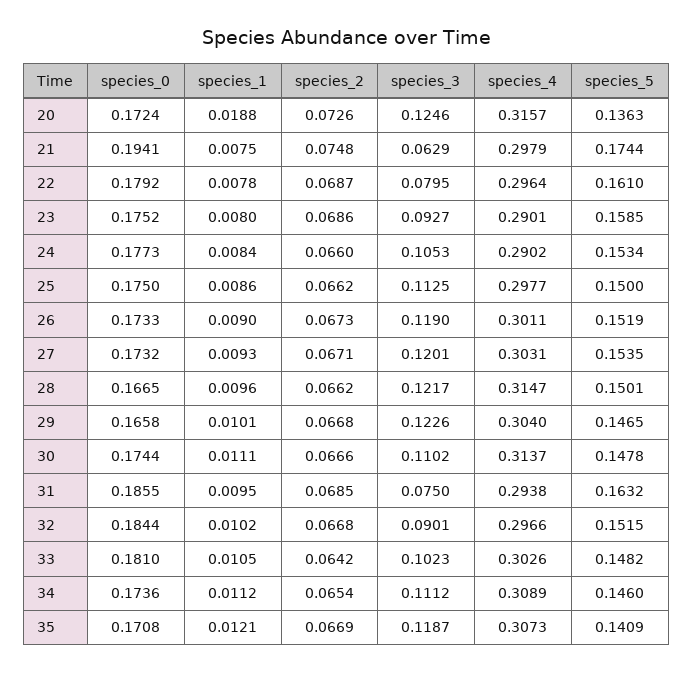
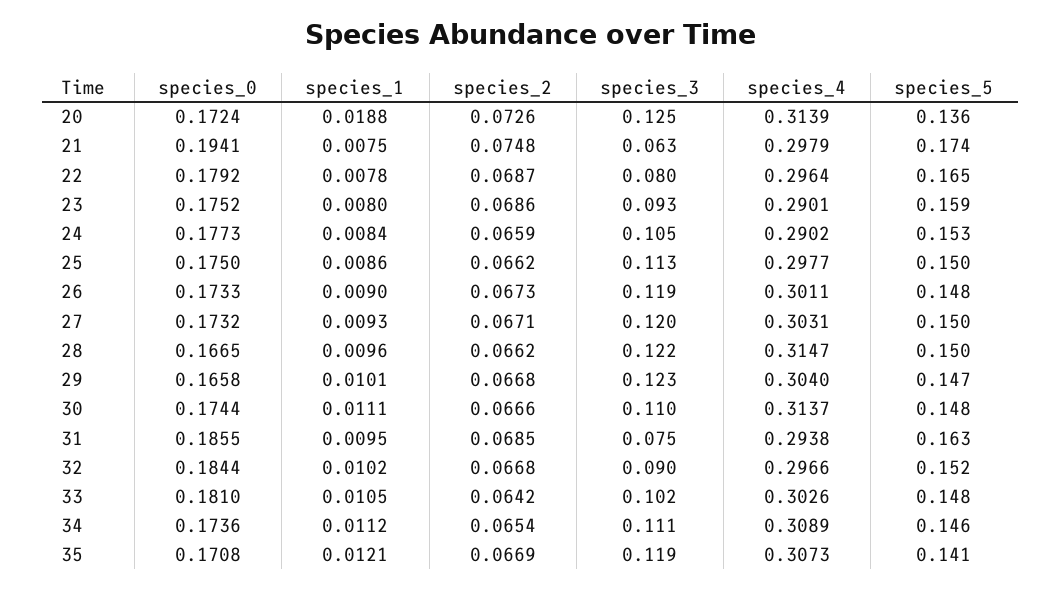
  {
    "species_0": {
      "20": 0.1724,
      "21": 0.1941,
      "22": 0.1792,
      "23": 0.1752,
      "24": 0.1773,
      "25": 0.175,
      "26": 0.1733,
      "27": 0.1732,
      "28": 0.1665,
      "29": 0.1658,
      "30": 0.1744,
      "31": 0.1855,
      "32": 0.1844,
      "33": 0.181,
      "34": 0.1736,
      "35": 0.1708
    },
    "species_1": {
      "20": 0.0188,
      "21": 0.0075,
      "22": 0.0078,
      "23": 0.008,
      "24": 0.0084,
      "25": 0.0086,
      "26": 0.009,
      "27": 0.0093,
      "28": 0.0096,
      "29": 0.0101,
      "30": 0.0111,
      "31": 0.0095,
      "32": 0.0102,
      "33": 0.0105,
      "34": 0.0112,
      "35": 0.0121
    },
    "species_2": {
      "20": 0.0726,
      "21": 0.0748,
      "22": 0.0687,
      "23": 0.0686,
-     "24": 0.066,
+     "24": 0.0659,
      "25": 0.0662,
      "26": 0.0673,
      "27": 0.0671,
      "28": 0.0662,
      "29": 0.0668,
      "30": 0.0666,
      "31": 0.0685,
      "32": 0.0668,
      "33": 0.0642,
      "34": 0.0654,
      "35": 0.0669
    },
    "species_3": {
      "20": 0.1246,
      "21": 0.0629,
      "22": 0.0795,
      "23": 0.0927,
      "24": 0.1053,
      "25": 0.1125,
      "26": 0.119,
      "27": 0.1201,
      "28": 0.1217,
      "29": 0.1226,
      "30": 0.1102,
      "31": 0.075,
      "32": 0.0901,
      "33": 0.1023,
      "34": 0.1112,
      "35": 0.1187
    },
    "species_4": {
-     "20": 0.3157,
+     "20": 0.3139,
      "21": 0.2979,
      "22": 0.2964,
      "23": 0.2901,
      "24": 0.2902,
      "25": 0.2977,
      "26": 0.3011,
      "27": 0.3031,
      "28": 0.3147,
      "29": 0.304,
      "30": 0.3137,
      "31": 0.2938,
      "32": 0.2966,
      "33": 0.3026,
      "34": 0.3089,
      "35": 0.3073
    },
    "species_5": {
      "20": 0.1363,
      "21": 0.1744,
-     "22": 0.161,
+     "22": 0.165,
      "23": 0.1585,
      "24": 0.1534,
      "25": 0.15,
-     "26": 0.1519,
+     "26": 0.148,
-     "27": 0.1535,
+     "27": 0.15,
      "28": 0.1501,
      "29": 0.1465,
      "30": 0.1478,
      "31": 0.1632,
      "32": 0.1515,
      "33": 0.1482,
      "34": 0.146,
      "35": 0.1409
    }
  }

